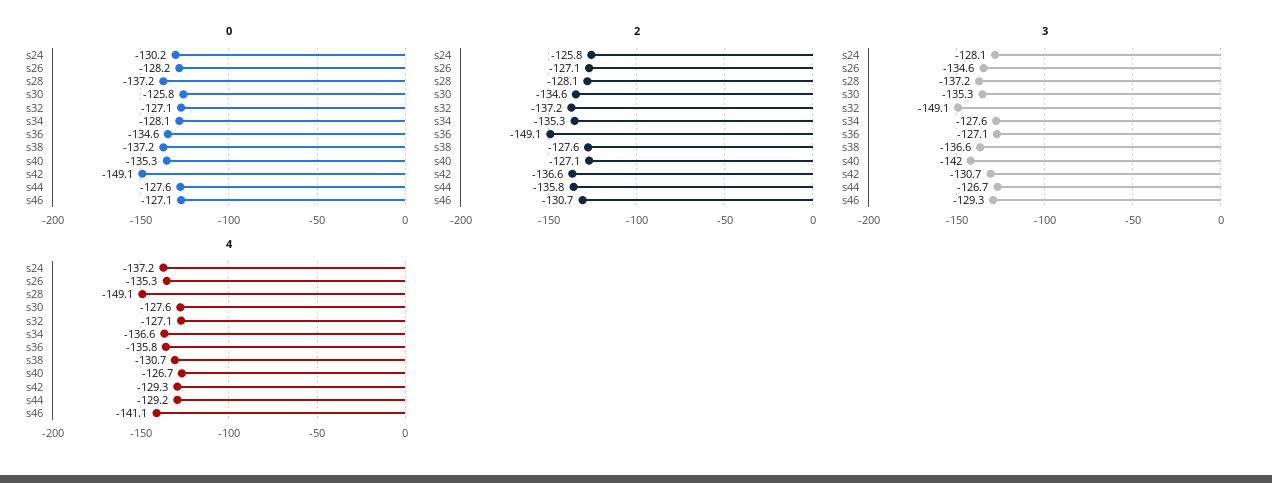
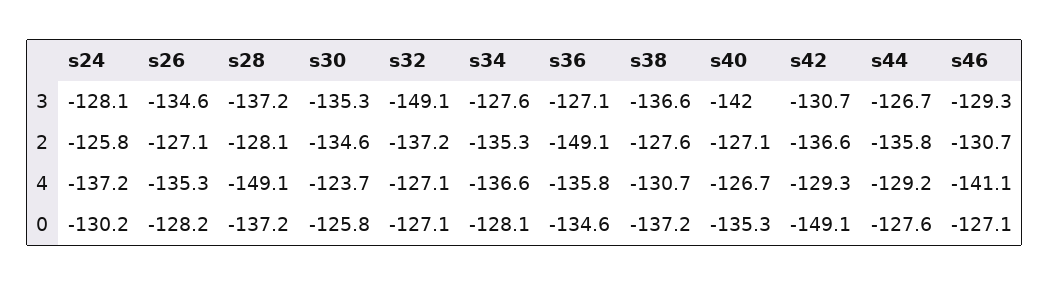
  {
    "0": {
      "s24": -130.2,
      "s26": -128.2,
      "s28": -137.2,
      "s30": -125.8,
      "s32": -127.1,
      "s34": -128.1,
      "s36": -134.6,
      "s38": -137.2,
      "s40": -135.3,
      "s42": -149.1,
      "s44": -127.6,
      "s46": -127.1
    },
    "2": {
      "s24": -125.8,
      "s26": -127.1,
      "s28": -128.1,
      "s30": -134.6,
      "s32": -137.2,
      "s34": -135.3,
      "s36": -149.1,
      "s38": -127.6,
      "s40": -127.1,
      "s42": -136.6,
      "s44": -135.8,
      "s46": -130.7
    },
    "3": {
      "s24": -128.1,
      "s26": -134.6,
      "s28": -137.2,
      "s30": -135.3,
      "s32": -149.1,
      "s34": -127.6,
      "s36": -127.1,
      "s38": -136.6,
      "s40": -142,
      "s42": -130.7,
      "s44": -126.7,
      "s46": -129.3
    },
    "4": {
      "s24": -137.2,
      "s26": -135.3,
      "s28": -149.1,
-     "s30": -127.6,
+     "s30": -123.7,
      "s32": -127.1,
      "s34": -136.6,
      "s36": -135.8,
      "s38": -130.7,
      "s40": -126.7,
      "s42": -129.3,
      "s44": -129.2,
      "s46": -141.1
    }
  }

